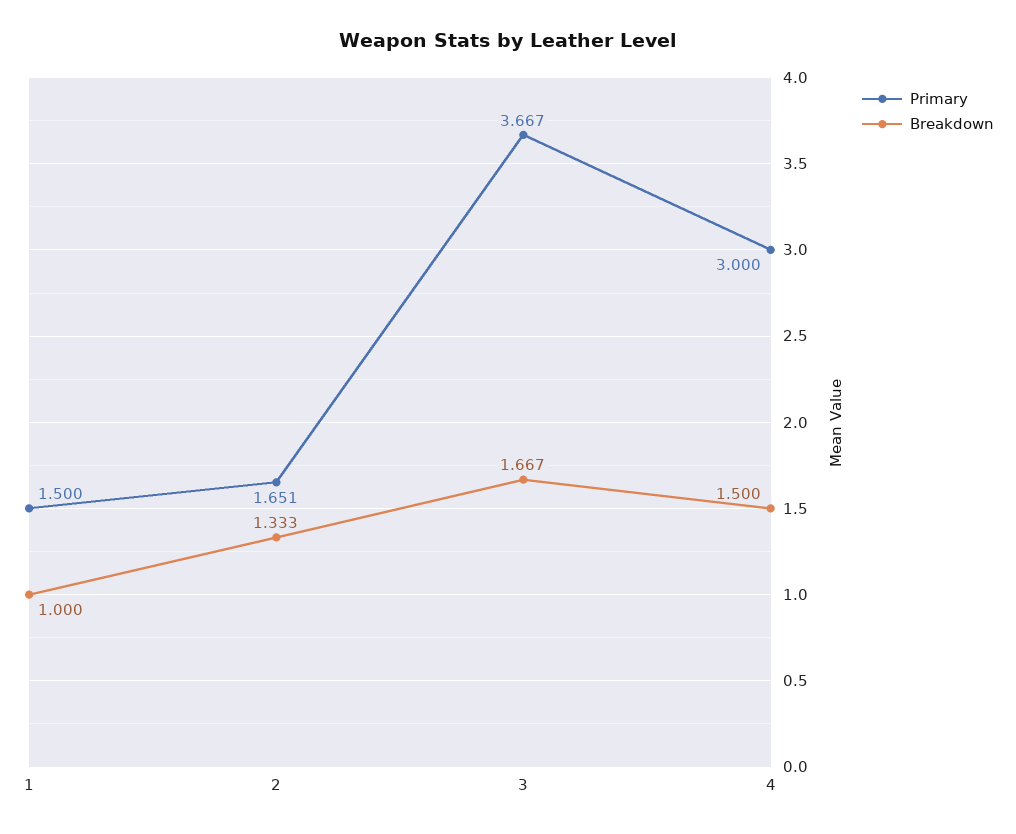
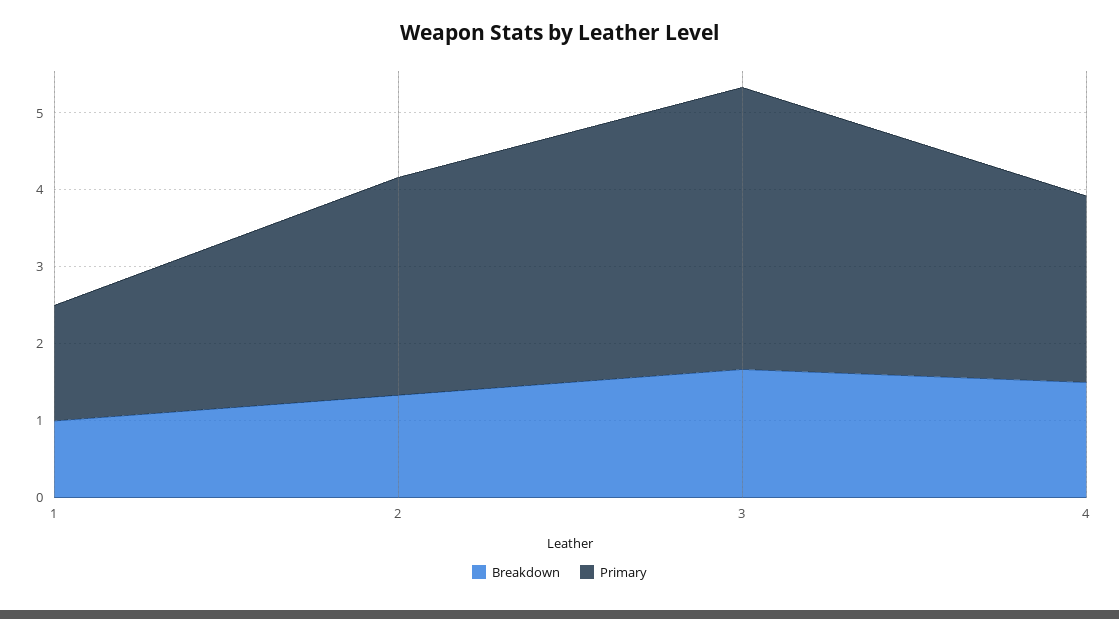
  {
    "Primary": {
      "1": 1.5,
-     "2": 1.651,
+     "2": 2.8,
      "3": 3.667,
-     "4": 3
+     "4": 2.4
    },
    "Breakdown": {
      "1": 1,
      "2": 1.333,
      "3": 1.667,
      "4": 1.5
    }
  }

